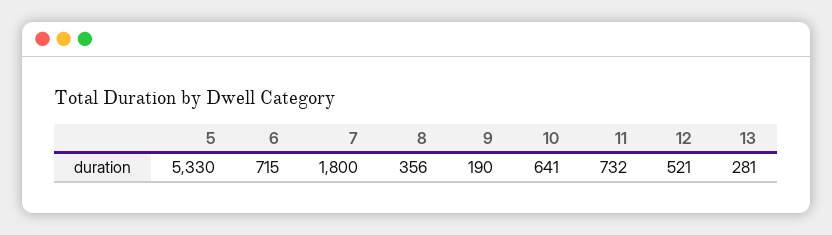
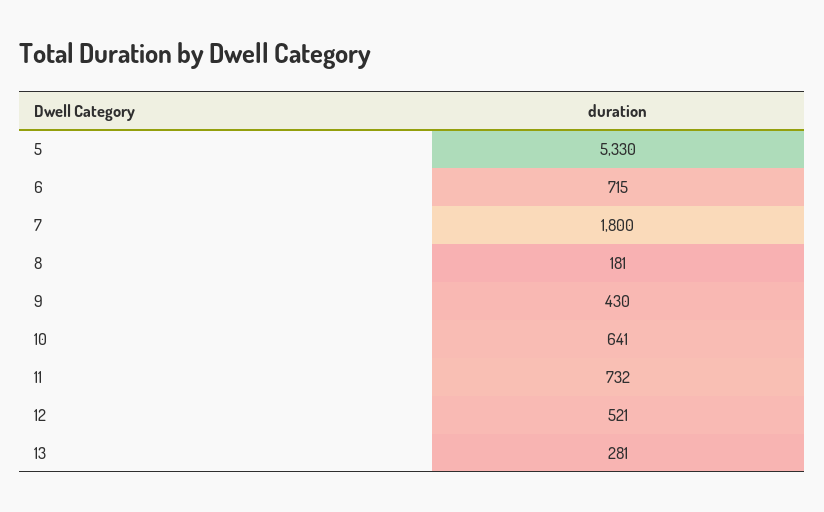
  {
    "5": 5330,
    "6": 715,
    "7": 1800,
-   "8": 356,
+   "8": 181,
-   "9": 190,
+   "9": 430,
    "10": 641,
    "11": 732,
    "12": 521,
    "13": 281
  }

